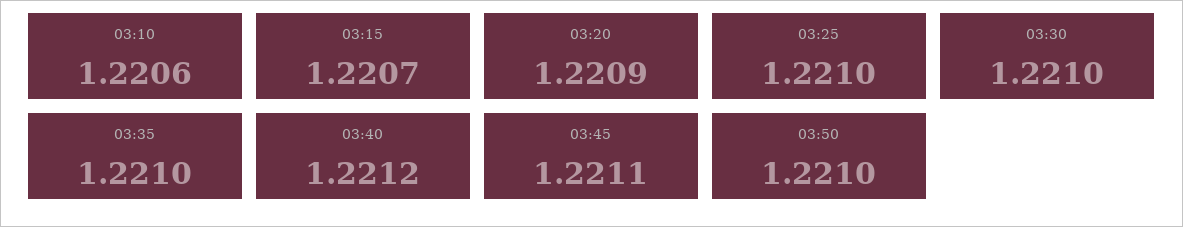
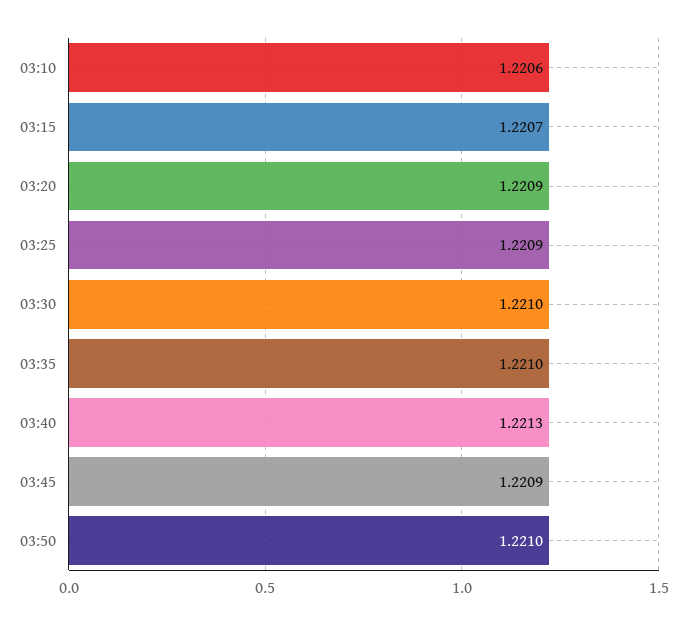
  {
    "03:10": 1.2206,
    "03:15": 1.2207,
    "03:20": 1.2209,
-   "03:25": 1.221,
+   "03:25": 1.2209,
    "03:30": 1.221,
    "03:35": 1.221,
-   "03:40": 1.2212,
+   "03:40": 1.2213,
-   "03:45": 1.2211,
+   "03:45": 1.2209,
    "03:50": 1.221
  }

